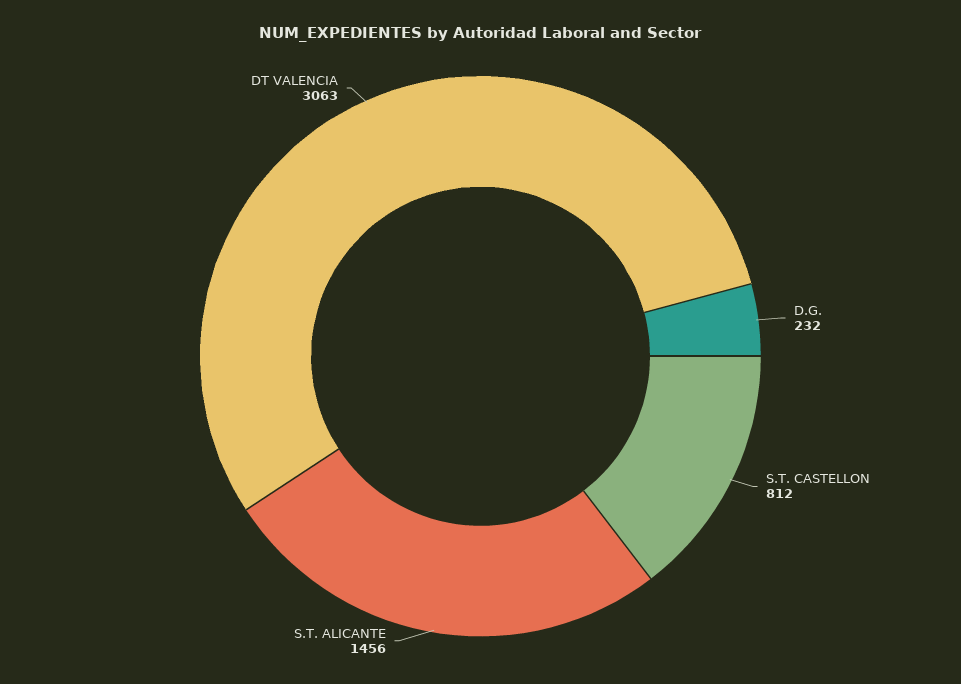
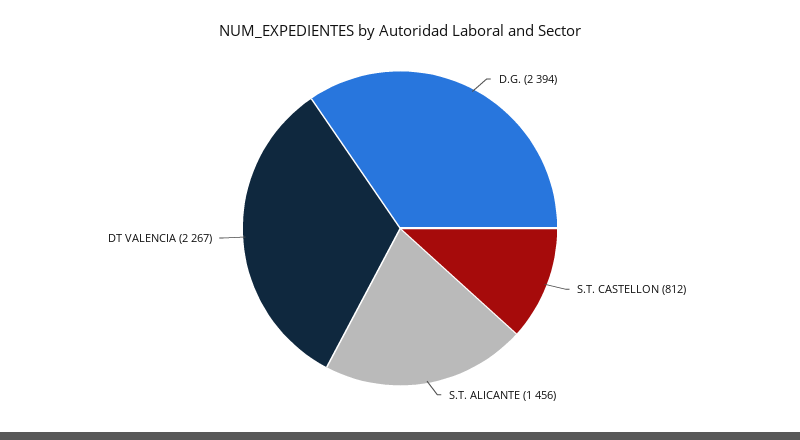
  {
-   "D.G.": 232,
+   "D.G.": 2394,
    "S.T. CASTELLON": 812,
    "S.T. ALICANTE": 1456,
-   "DT VALENCIA": 3063
+   "DT VALENCIA": 2267
  }

